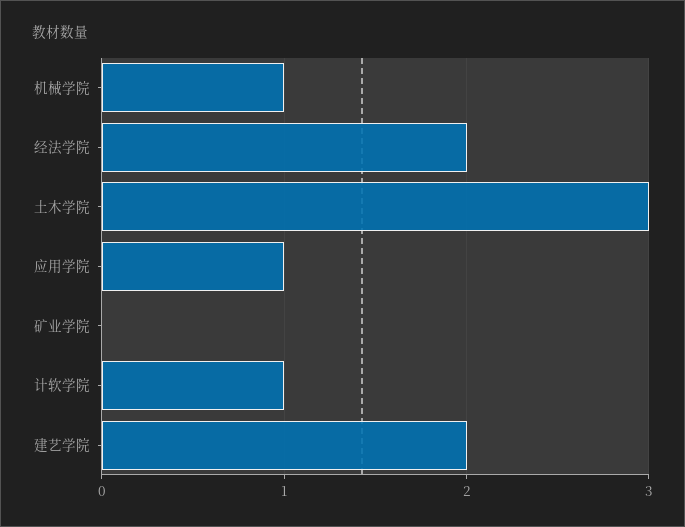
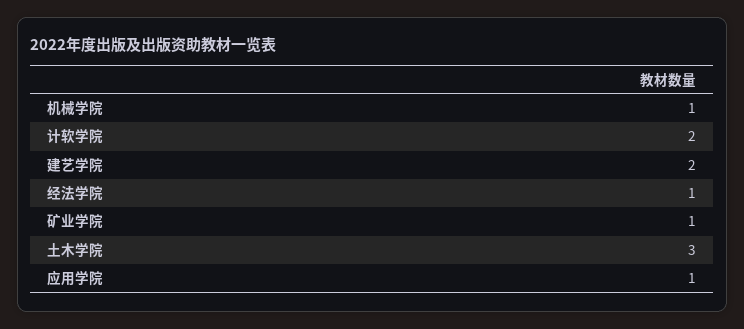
  {
    "机械学院": 1,
-   "经法学院": 2,
+   "经法学院": 1,
    "土木学院": 3,
    "应用学院": 1,
-   "矿业学院": 0,
+   "矿业学院": 1,
-   "计软学院": 1,
+   "计软学院": 2,
    "建艺学院": 2
  }

